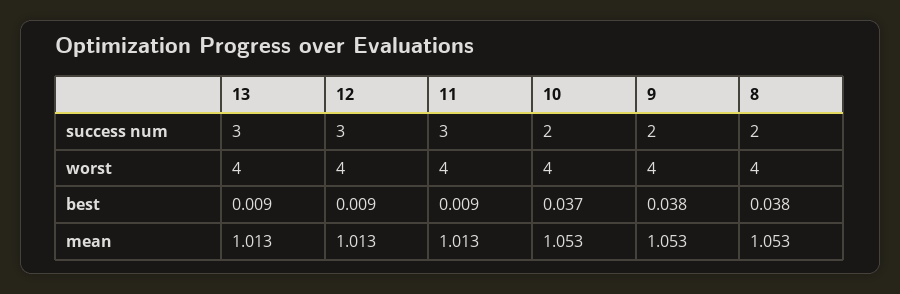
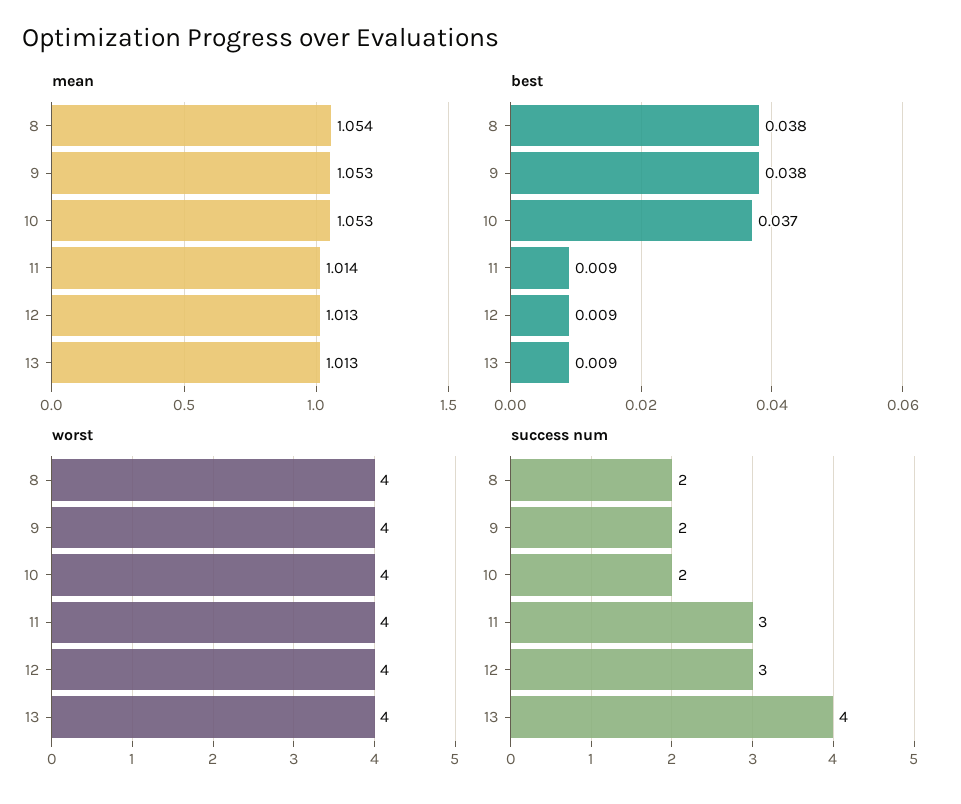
  {
    "success num": {
-     "13": 3,
+     "13": 4,
      "12": 3,
      "11": 3,
      "10": 2,
      "9": 2,
      "8": 2
    },
    "worst": {
      "13": 4,
      "12": 4,
      "11": 4,
      "10": 4,
      "9": 4,
      "8": 4
    },
    "best": {
      "13": 0.009,
      "12": 0.009,
      "11": 0.009,
      "10": 0.037,
      "9": 0.038,
      "8": 0.038
    },
    "mean": {
      "13": 1.013,
      "12": 1.013,
-     "11": 1.013,
+     "11": 1.014,
      "10": 1.053,
      "9": 1.053,
-     "8": 1.053
+     "8": 1.054
    }
  }

